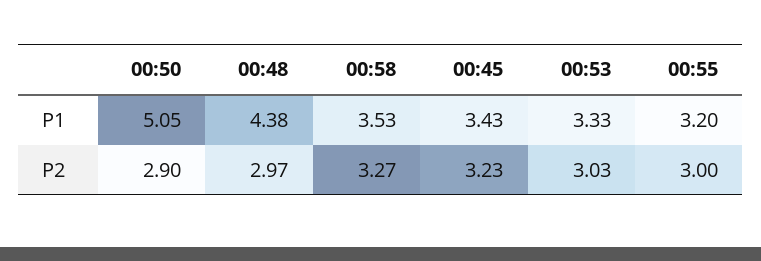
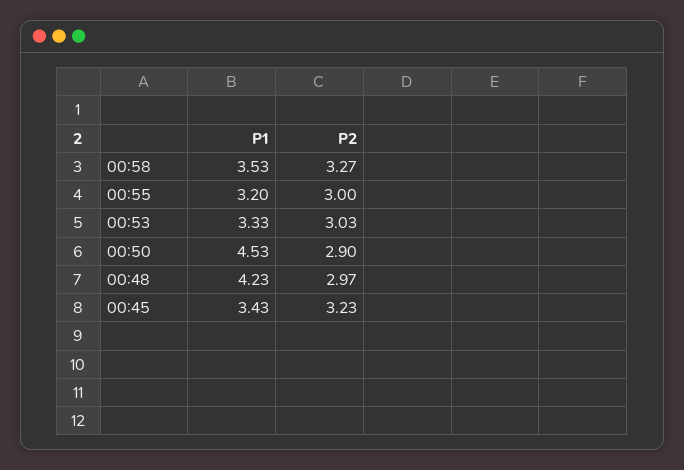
  {
    "00:50": {
-     "P1": 5.05,
+     "P1": 4.53,
      "P2": 2.9
    },
    "00:48": {
-     "P1": 4.38,
+     "P1": 4.23,
      "P2": 2.97
    },
    "00:58": {
      "P1": 3.53,
      "P2": 3.27
    },
    "00:45": {
      "P1": 3.43,
      "P2": 3.23
    },
    "00:53": {
      "P1": 3.33,
      "P2": 3.03
    },
    "00:55": {
      "P1": 3.2,
      "P2": 3
    }
  }

